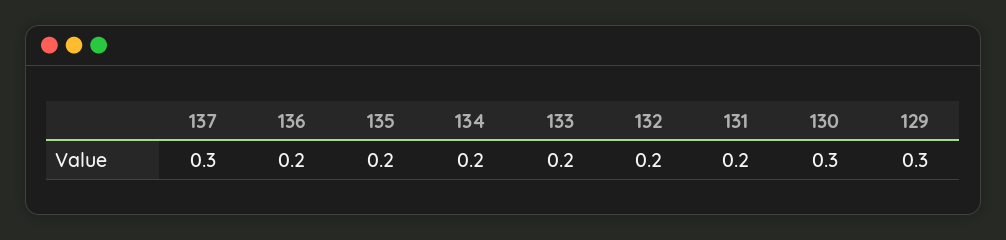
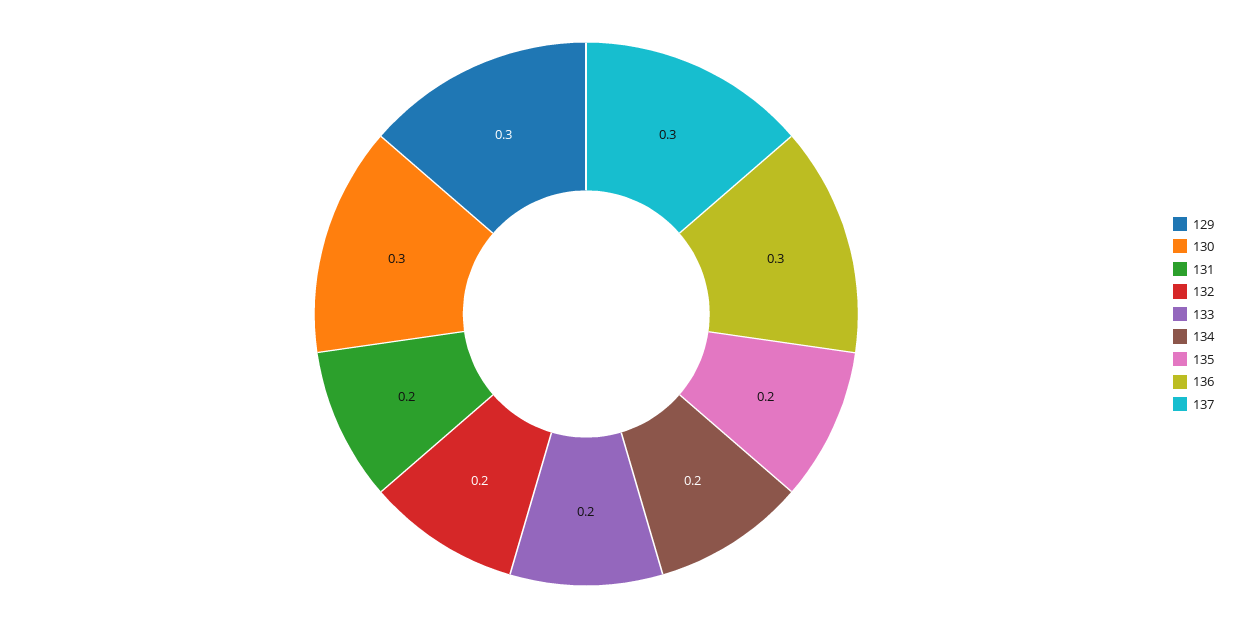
  {
    "137": 0.3,
-   "136": 0.2,
+   "136": 0.3,
    "135": 0.2,
    "134": 0.2,
    "133": 0.2,
    "132": 0.2,
    "131": 0.2,
    "130": 0.3,
    "129": 0.3
  }

